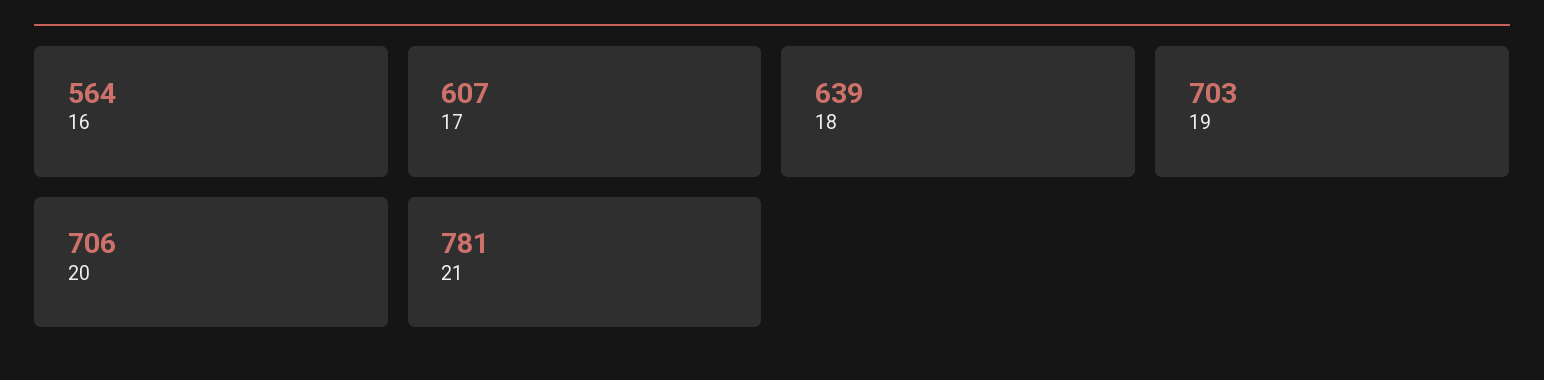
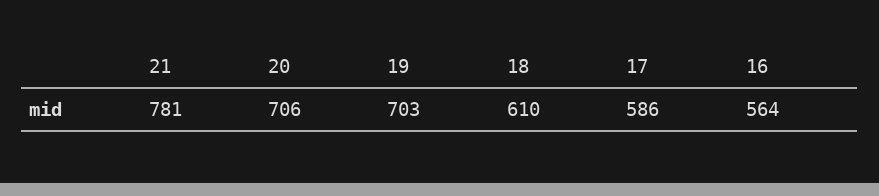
  {
    "16": 564,
-   "17": 607,
+   "17": 586,
-   "18": 639,
+   "18": 610,
    "19": 703,
    "20": 706,
    "21": 781
  }

